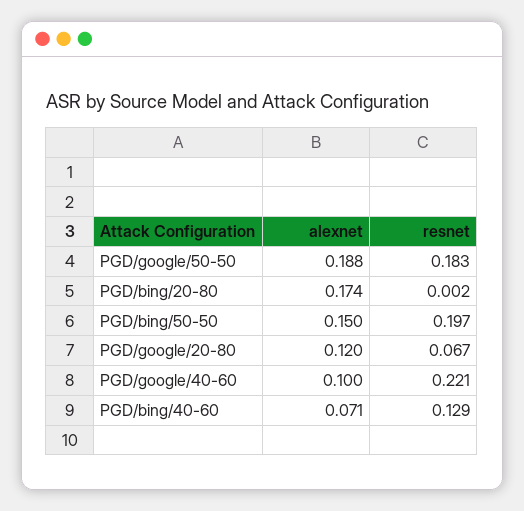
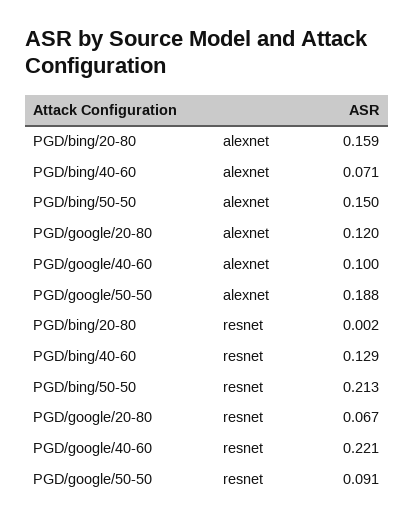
  {
    "alexnet": {
      "PGD/google/50-50": 0.188,
-     "PGD/bing/20-80": 0.174,
+     "PGD/bing/20-80": 0.159,
      "PGD/bing/50-50": 0.15,
      "PGD/google/20-80": 0.12,
      "PGD/google/40-60": 0.1,
      "PGD/bing/40-60": 0.071
    },
    "resnet": {
-     "PGD/google/50-50": 0.183,
+     "PGD/google/50-50": 0.091,
      "PGD/bing/20-80": 0.002,
-     "PGD/bing/50-50": 0.197,
+     "PGD/bing/50-50": 0.213,
      "PGD/google/20-80": 0.067,
      "PGD/google/40-60": 0.221,
      "PGD/bing/40-60": 0.129
    }
  }

